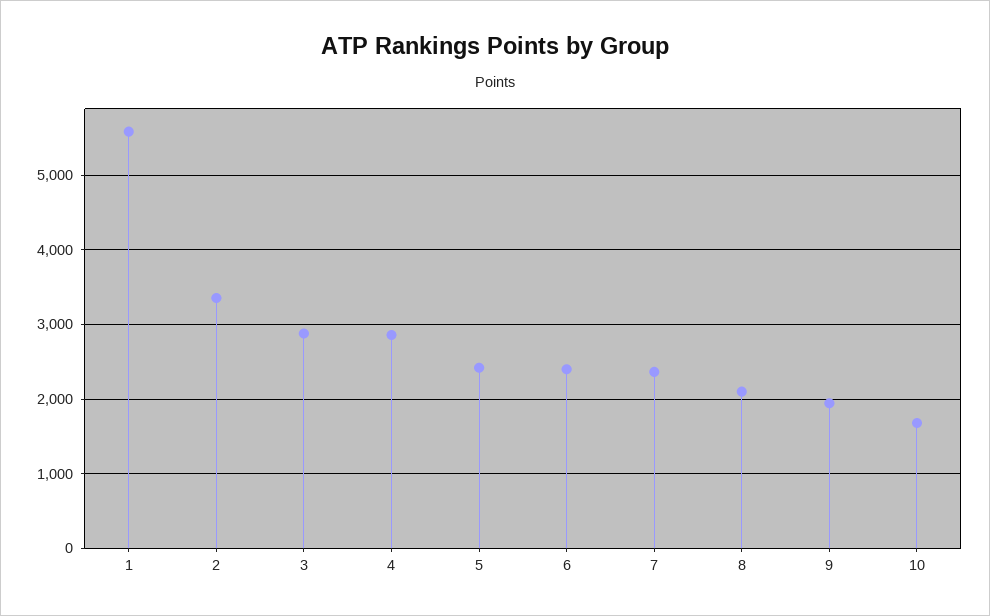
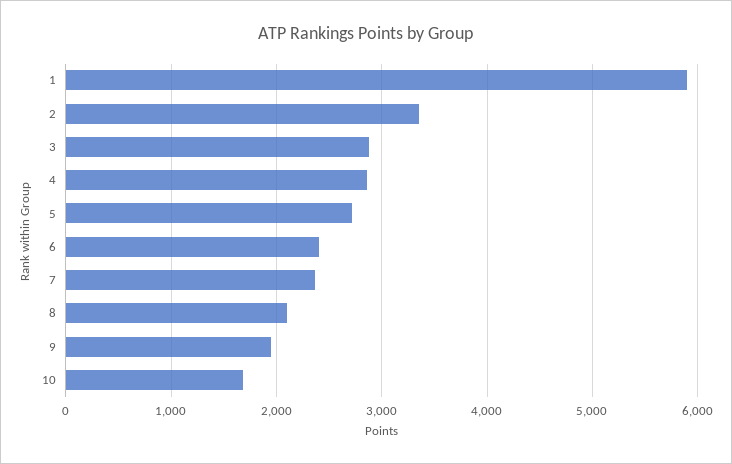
  {
-   "1": 5600,
+   "1": 5900,
    "2": 3400,
    "3": 2900,
    "4": 2900,
-   "5": 2400,
+   "5": 2700,
    "6": 2400,
    "7": 2400,
    "8": 2100,
    "9": 1900,
    "10": 1700
  }

